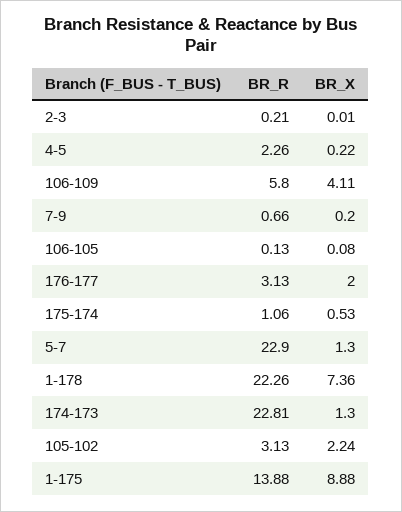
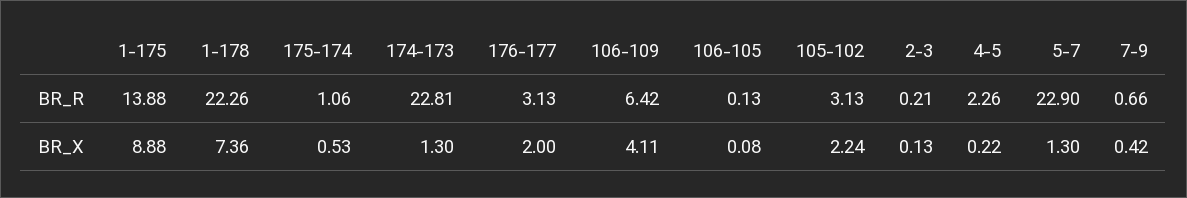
  {
    "BR_R": {
      "2-3": 0.21,
      "4-5": 2.26,
-     "106-109": 5.8,
+     "106-109": 6.42,
      "7-9": 0.66,
      "106-105": 0.13,
      "176-177": 3.13,
      "175-174": 1.06,
      "5-7": 22.9,
      "1-178": 22.26,
      "174-173": 22.81,
      "105-102": 3.13,
      "1-175": 13.88
    },
    "BR_X": {
-     "2-3": 0.01,
+     "2-3": 0.13,
      "4-5": 0.22,
      "106-109": 4.11,
-     "7-9": 0.2,
+     "7-9": 0.42,
      "106-105": 0.08,
      "176-177": 2,
      "175-174": 0.53,
      "5-7": 1.3,
      "1-178": 7.36,
      "174-173": 1.3,
      "105-102": 2.24,
      "1-175": 8.88
    }
  }

